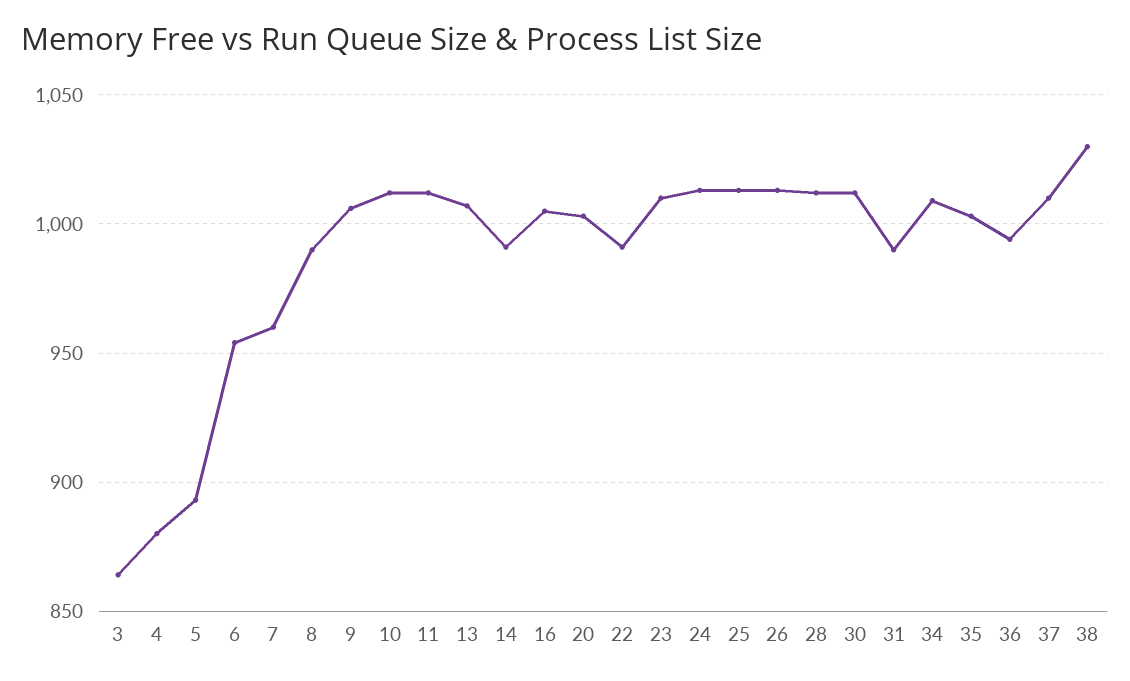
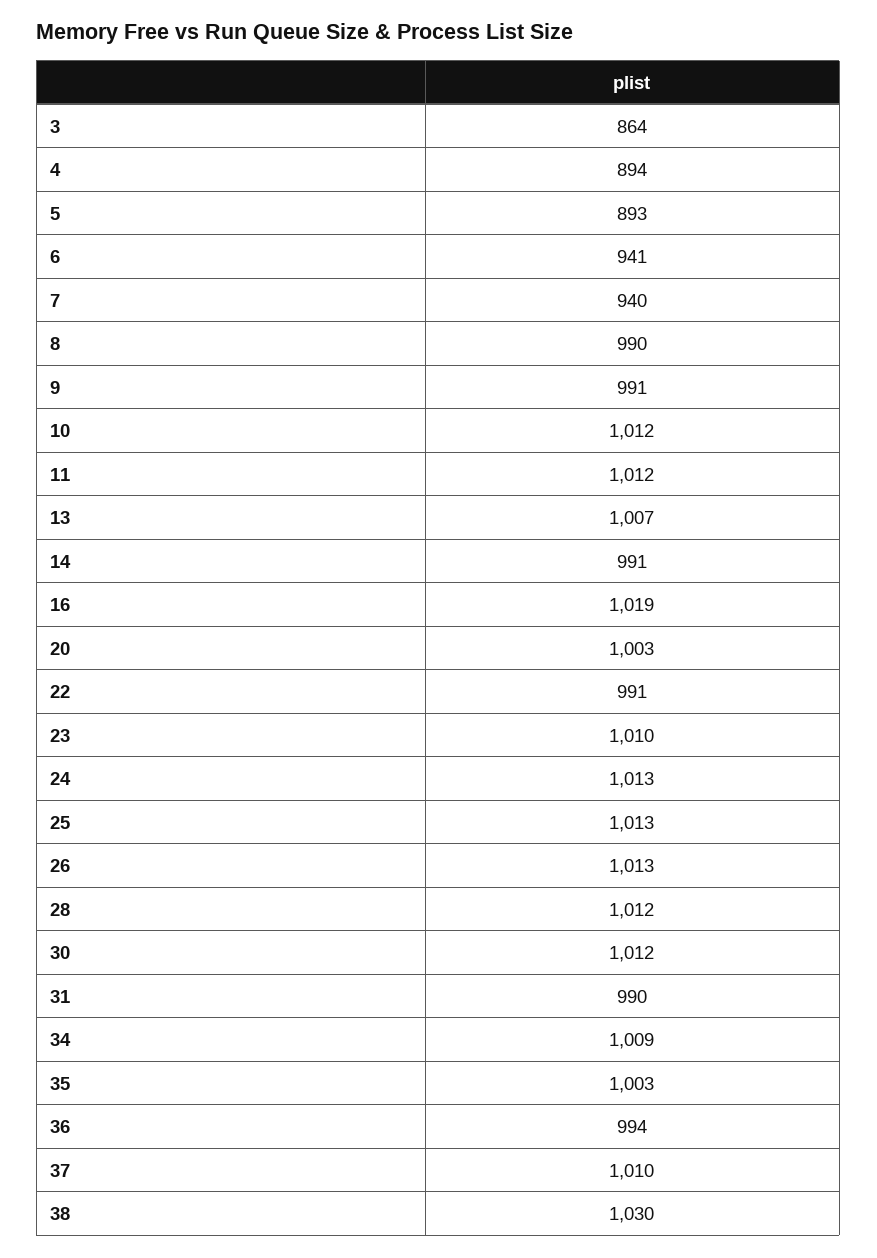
  {
    "3": 864,
-   "4": 880,
+   "4": 894,
    "5": 893,
-   "6": 955,
+   "6": 941,
-   "7": 960,
+   "7": 940,
    "8": 990,
-   "9": 1005,
+   "9": 991,
    "10": 1012,
    "11": 1012,
    "13": 1007,
    "14": 991,
-   "16": 1005,
+   "16": 1019,
    "20": 1003,
    "22": 991,
    "23": 1010,
    "24": 1013,
    "25": 1013,
    "26": 1013,
    "28": 1012,
    "30": 1012,
    "31": 990,
    "34": 1009,
    "35": 1003,
    "36": 994,
    "37": 1010,
    "38": 1030
  }

